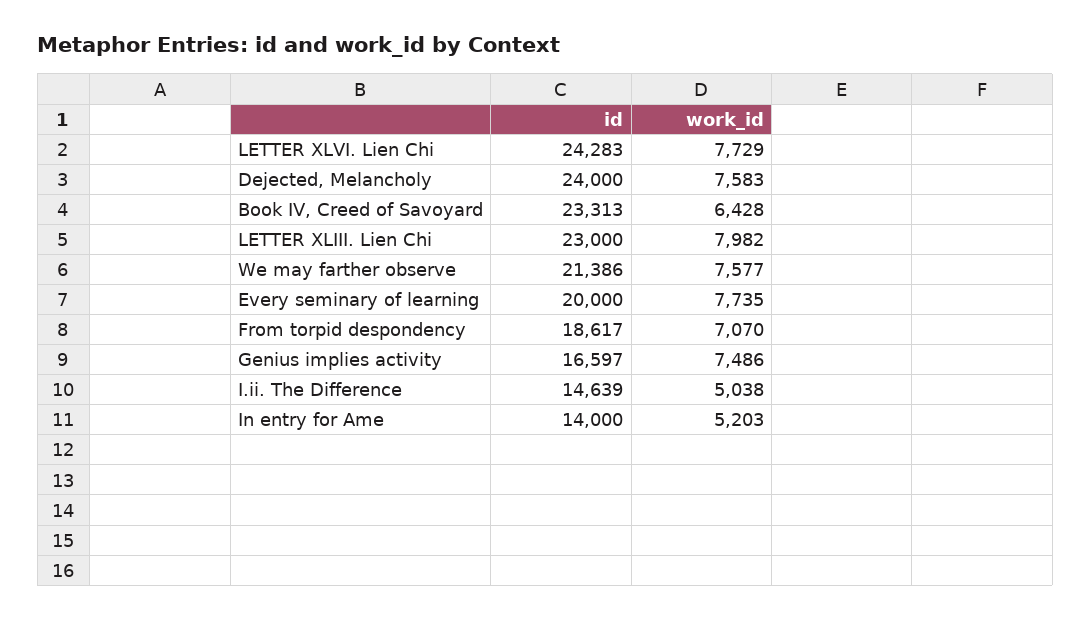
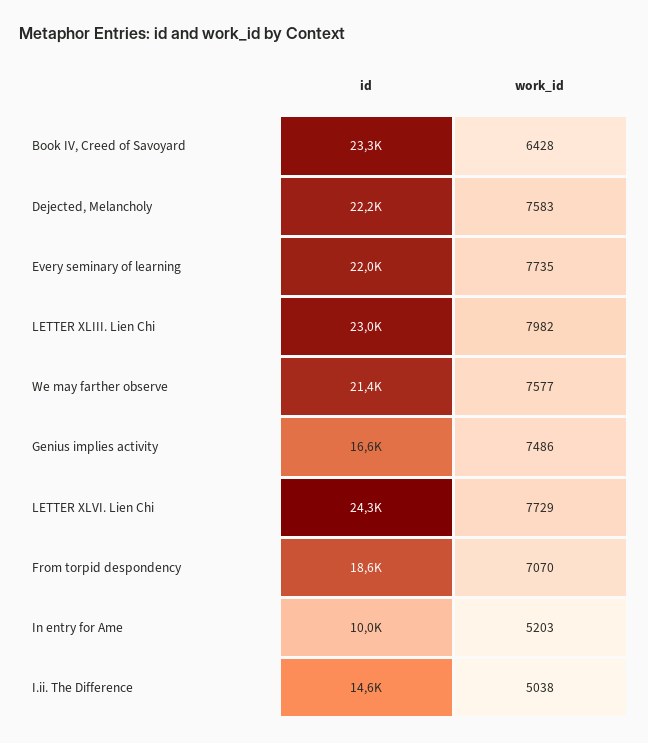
  {
    "id": {
      "LETTER XLVI. Lien Chi": 24283,
-     "Dejected, Melancholy": 24000,
+     "Dejected, Melancholy": 22200,
      "Book IV, Creed of Savoyard": 23313,
      "LETTER XLIII. Lien Chi": 23000,
      "We may farther observe": 21386,
-     "Every seminary of learning": 20000,
+     "Every seminary of learning": 22000,
      "From torpid despondency": 18617,
      "Genius implies activity": 16597,
      "I.ii. The Difference": 14639,
-     "In entry for Ame": 14000
+     "In entry for Ame": 10000
    },
    "work_id": {
      "LETTER XLVI. Lien Chi": 7729,
      "Dejected, Melancholy": 7583,
      "Book IV, Creed of Savoyard": 6428,
      "LETTER XLIII. Lien Chi": 7982,
      "We may farther observe": 7577,
      "Every seminary of learning": 7735,
      "From torpid despondency": 7070,
      "Genius implies activity": 7486,
      "I.ii. The Difference": 5038,
      "In entry for Ame": 5203
    }
  }

